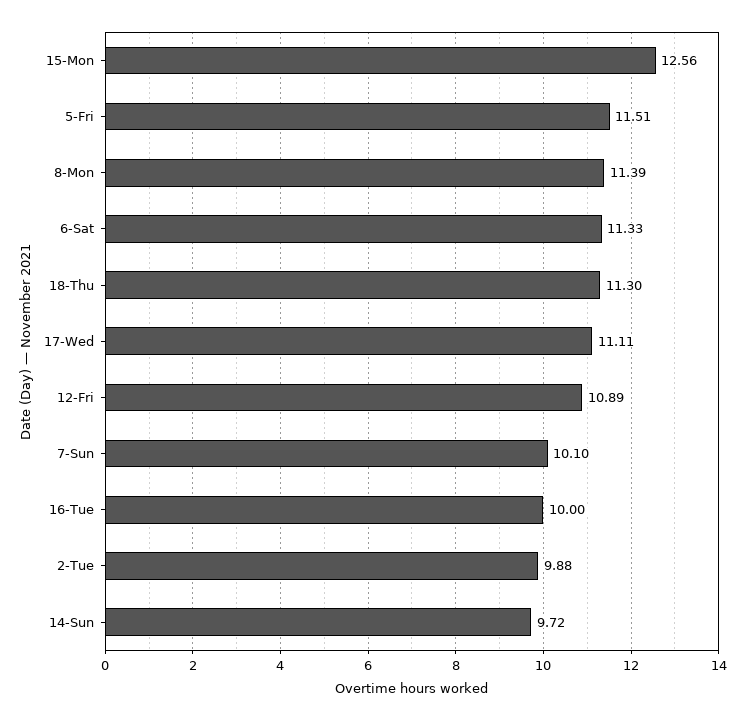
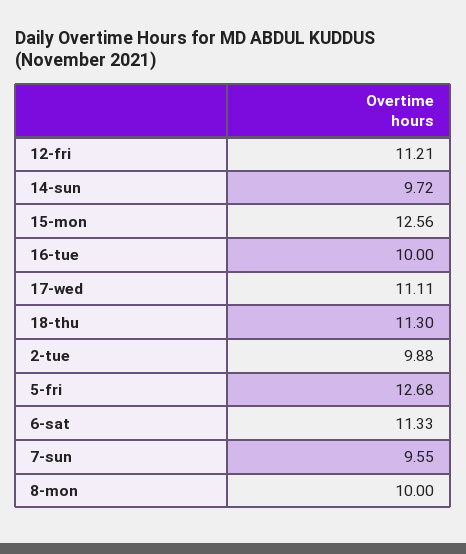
  {
    "15-Mon": 12.56,
-   "5-Fri": 11.51,
+   "5-Fri": 12.68,
-   "8-Mon": 11.39,
+   "8-Mon": 10,
    "6-Sat": 11.33,
    "18-Thu": 11.3,
    "17-Wed": 11.11,
-   "12-Fri": 10.89,
+   "12-Fri": 11.21,
-   "7-Sun": 10.1,
+   "7-Sun": 9.55,
    "16-Tue": 10,
    "2-Tue": 9.88,
    "14-Sun": 9.72
  }

